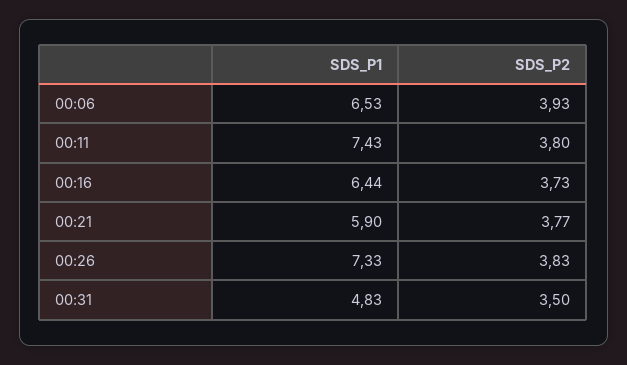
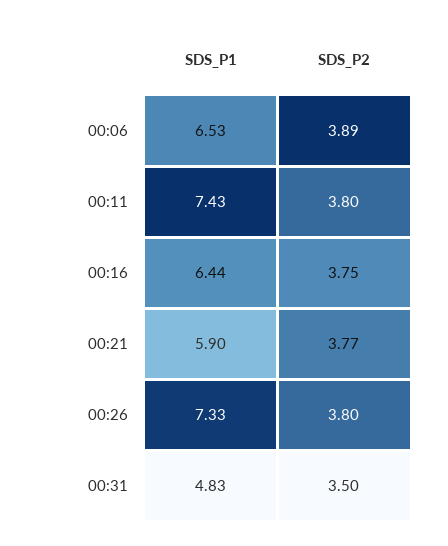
  {
    "SDS_P1": {
      "00:06": 6.53,
      "00:11": 7.43,
      "00:16": 6.44,
      "00:21": 5.9,
      "00:26": 7.33,
      "00:31": 4.83
    },
    "SDS_P2": {
-     "00:06": 3.93,
+     "00:06": 3.89,
      "00:11": 3.8,
-     "00:16": 3.73,
+     "00:16": 3.75,
      "00:21": 3.77,
-     "00:26": 3.83,
+     "00:26": 3.8,
      "00:31": 3.5
    }
  }

